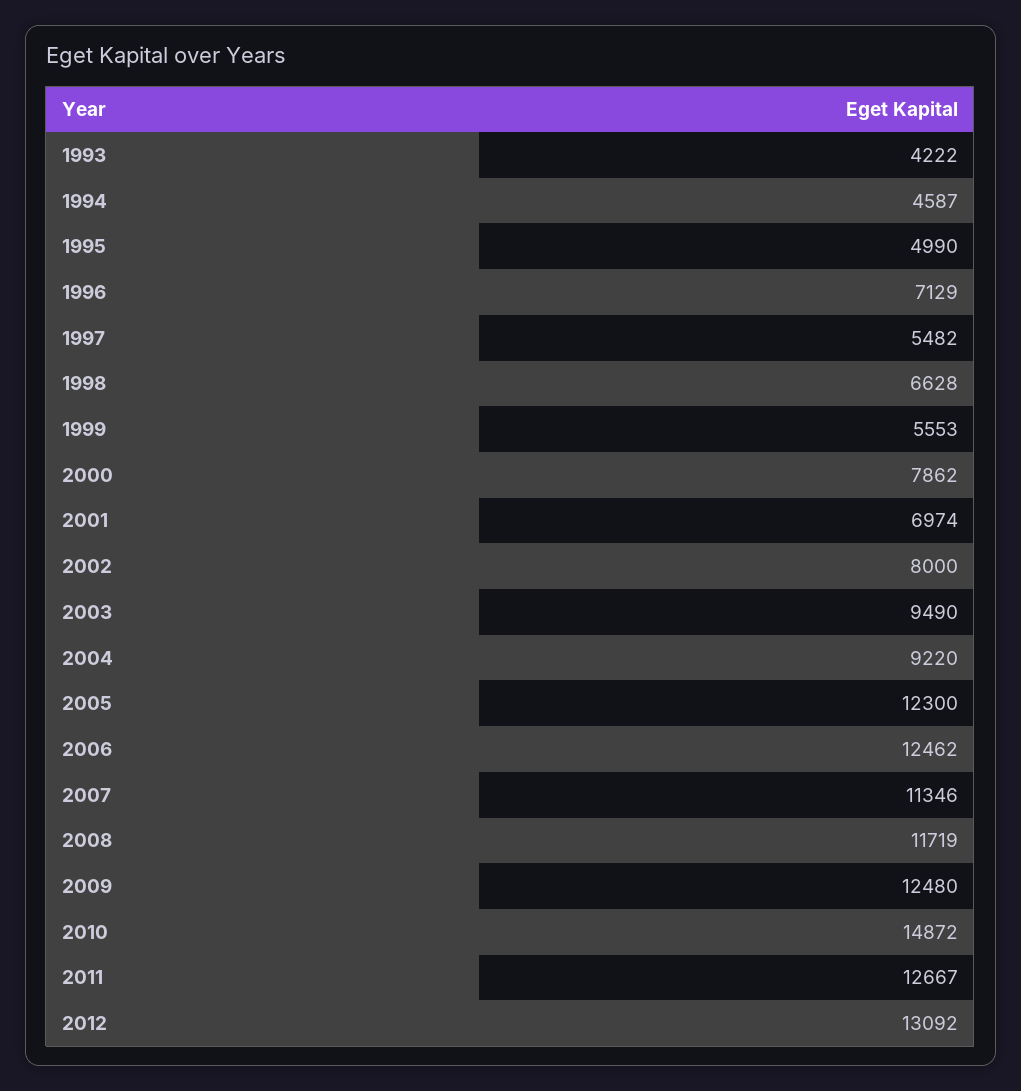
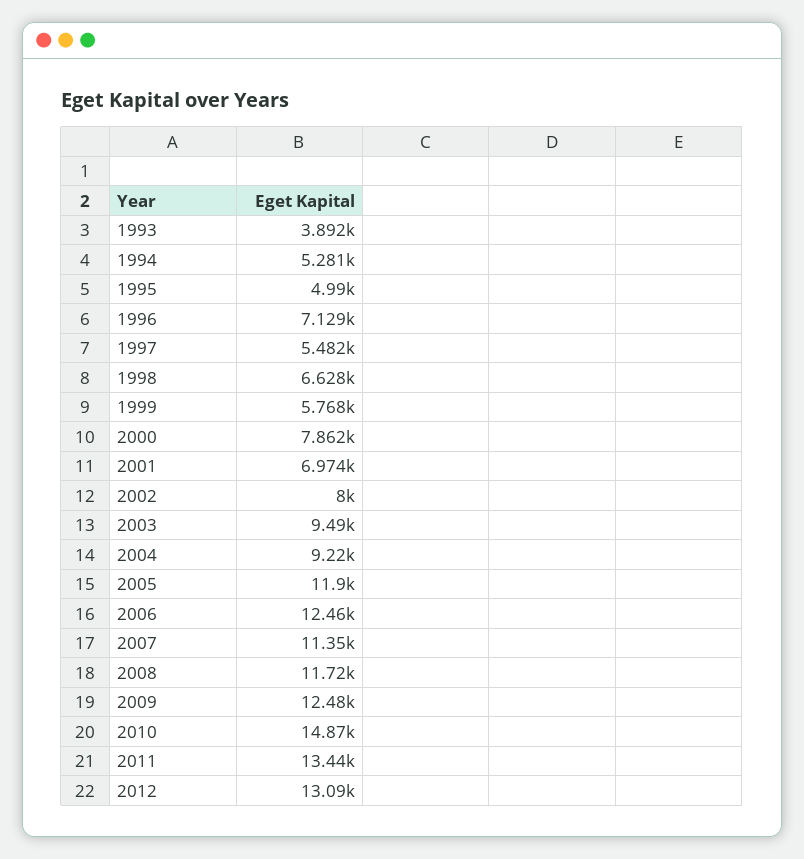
  {
-   "1993": 4222,
+   "1993": 3892,
-   "1994": 4587,
+   "1994": 5281,
    "1995": 4990,
    "1996": 7129,
    "1997": 5482,
    "1998": 6628,
-   "1999": 5553,
+   "1999": 5768,
    "2000": 7862,
    "2001": 6974,
    "2002": 8000,
    "2003": 9490,
    "2004": 9220,
-   "2005": 12300,
+   "2005": 11900,
    "2006": 12462,
    "2007": 11346,
    "2008": 11719,
    "2009": 12480,
    "2010": 14872,
-   "2011": 12667,
+   "2011": 13440,
    "2012": 13092
  }

